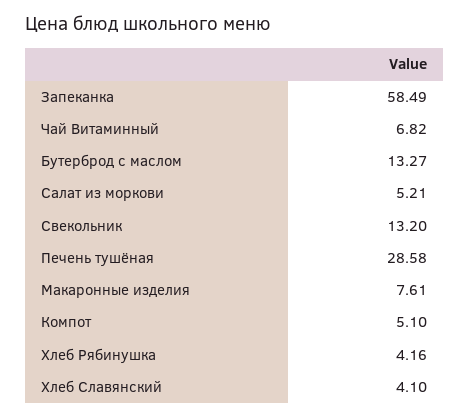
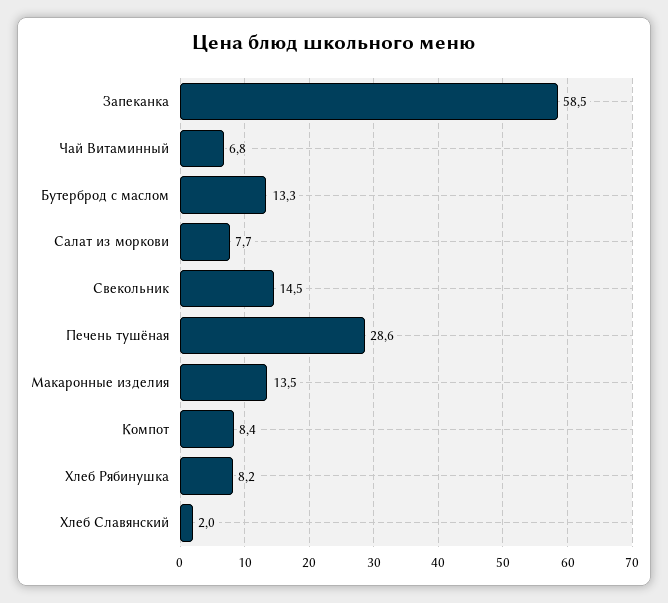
  {
    "Запеканка": 58.49,
    "Чай Витаминный": 6.82,
    "Бутерброд с маслом": 13.27,
-   "Салат из моркови": 5.21,
+   "Салат из моркови": 7.7,
-   "Свекольник": 13.2,
+   "Свекольник": 14.5,
    "Печень тушёная": 28.58,
-   "Макаронные изделия": 7.61,
+   "Макаронные изделия": 13.5,
-   "Компот": 5.1,
+   "Компот": 8.4,
-   "Хлеб Рябинушка": 4.16,
+   "Хлеб Рябинушка": 8.2,
-   "Хлеб Славянский": 4.1
+   "Хлеб Славянский": 2
  }

